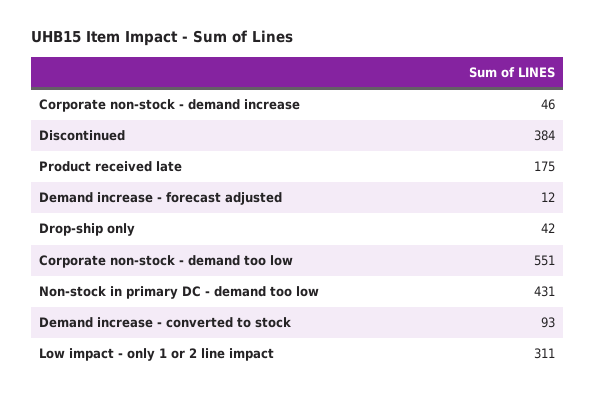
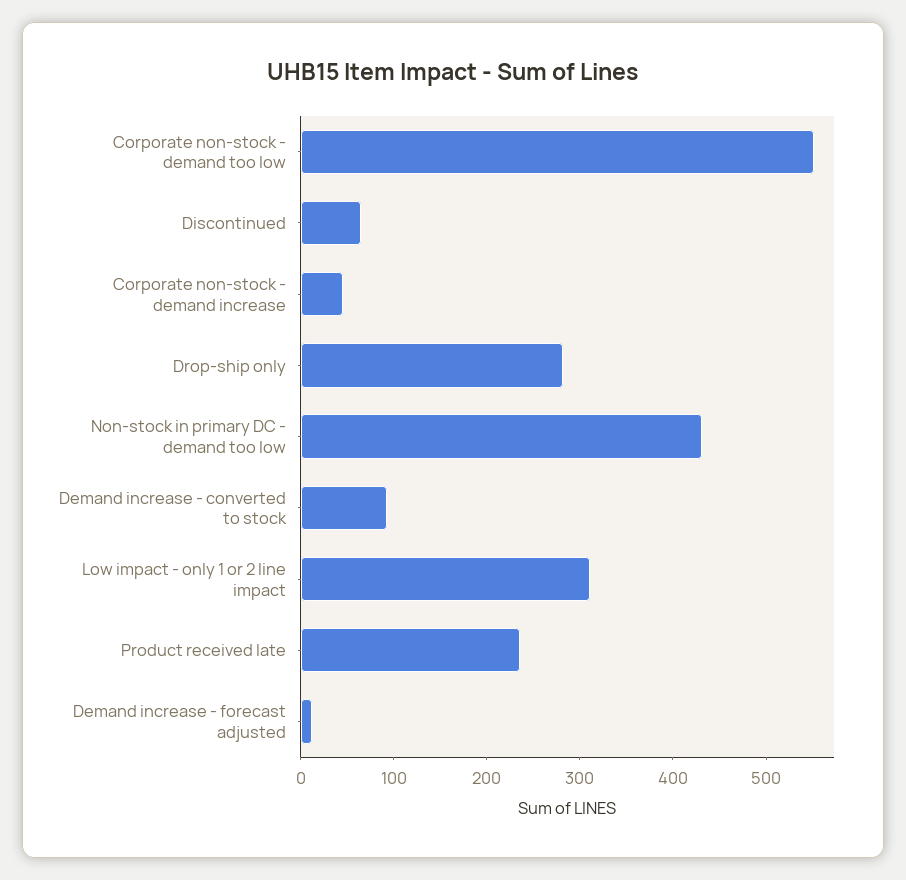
  {
    "Corporate non-stock - demand increase": 46,
-   "Discontinued": 384,
+   "Discontinued": 60,
-   "Product received late": 175,
+   "Product received late": 240,
    "Demand increase - forecast adjusted": 12,
-   "Drop-ship only": 42,
+   "Drop-ship only": 280,
    "Corporate non-stock - demand too low": 551,
    "Non-stock in primary DC - demand too low": 431,
    "Demand increase - converted to stock": 93,
    "Low impact - only 1 or 2 line impact": 311
  }

